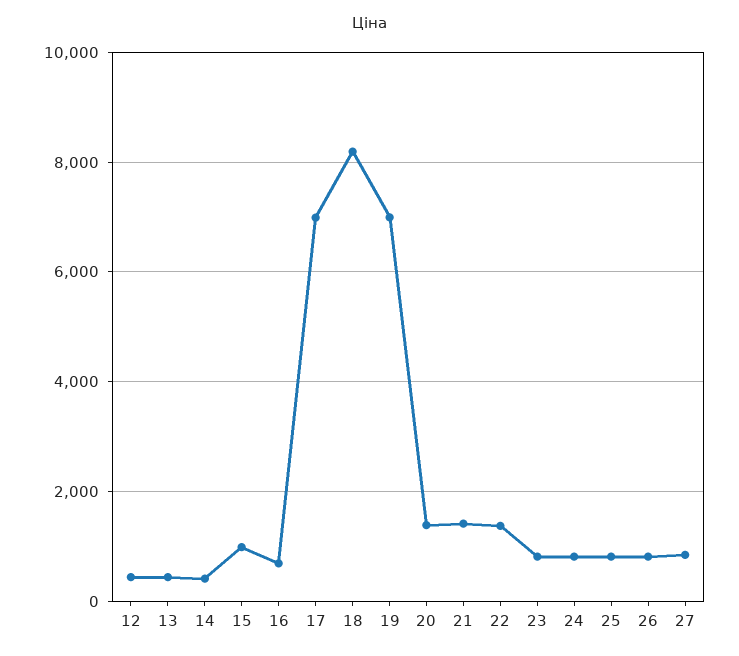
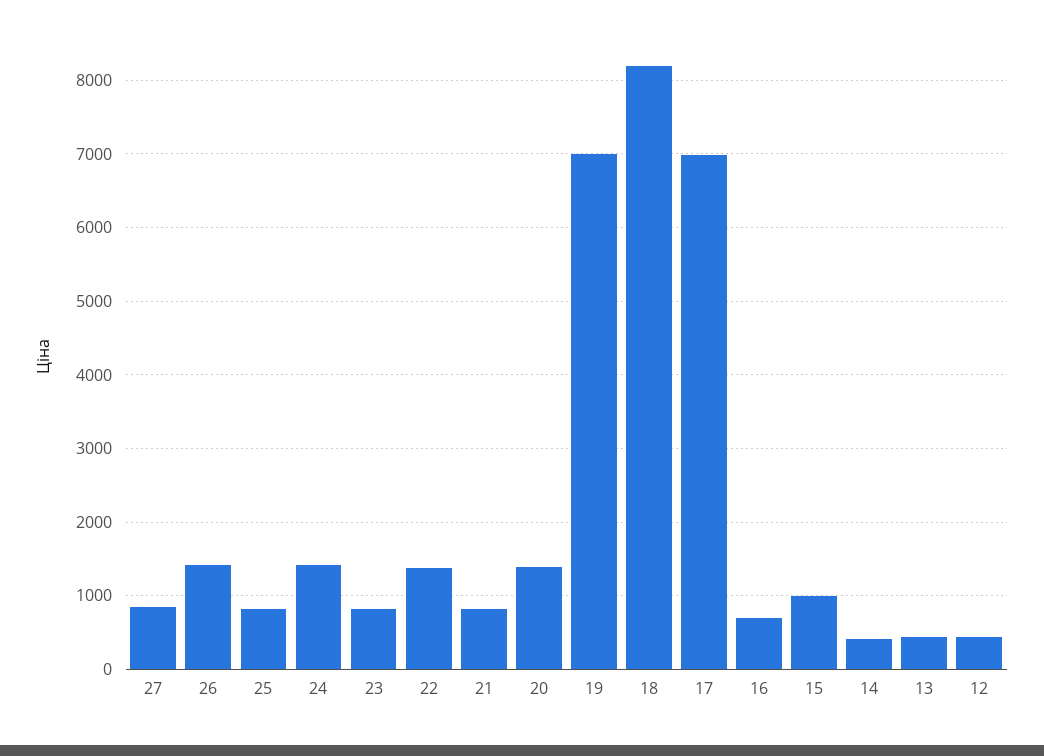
  {
    "12": 400,
    "13": 400,
    "14": 400,
    "15": 1000,
    "16": 700,
    "17": 7000,
    "18": 8200,
    "19": 7000,
    "20": 1400,
-   "21": 1400,
+   "21": 800,
    "22": 1400,
    "23": 800,
-   "24": 800,
+   "24": 1400,
    "25": 800,
-   "26": 800,
+   "26": 1400,
    "27": 800
  }

